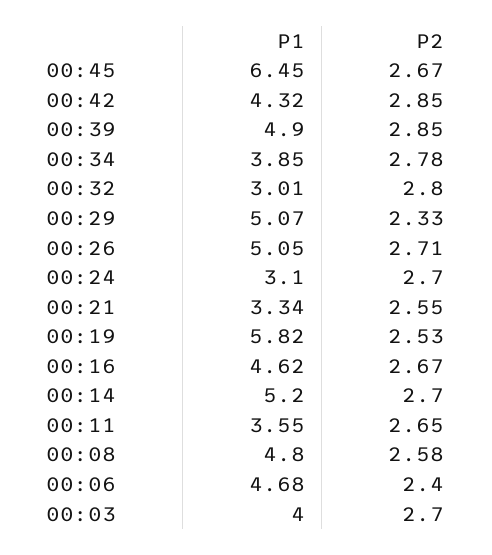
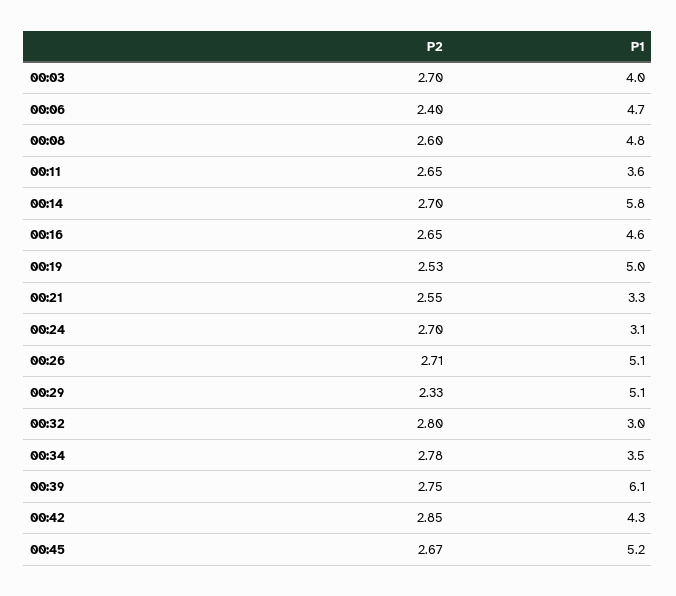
  {
    "P1": {
-     "00:45": 6.45,
+     "00:45": 5.2,
      "00:42": 4.32,
-     "00:39": 4.9,
+     "00:39": 6.1,
-     "00:34": 3.85,
+     "00:34": 3.5,
      "00:32": 3.01,
      "00:29": 5.07,
      "00:26": 5.05,
      "00:24": 3.1,
      "00:21": 3.34,
-     "00:19": 5.82,
+     "00:19": 5,
      "00:16": 4.62,
-     "00:14": 5.2,
+     "00:14": 5.8,
      "00:11": 3.55,
      "00:08": 4.8,
      "00:06": 4.68,
      "00:03": 4
    },
    "P2": {
      "00:45": 2.67,
      "00:42": 2.85,
-     "00:39": 2.85,
+     "00:39": 2.75,
      "00:34": 2.78,
      "00:32": 2.8,
      "00:29": 2.33,
      "00:26": 2.71,
      "00:24": 2.7,
      "00:21": 2.55,
      "00:19": 2.53,
-     "00:16": 2.67,
+     "00:16": 2.65,
      "00:14": 2.7,
      "00:11": 2.65,
-     "00:08": 2.58,
+     "00:08": 2.6,
      "00:06": 2.4,
      "00:03": 2.7
    }
  }

